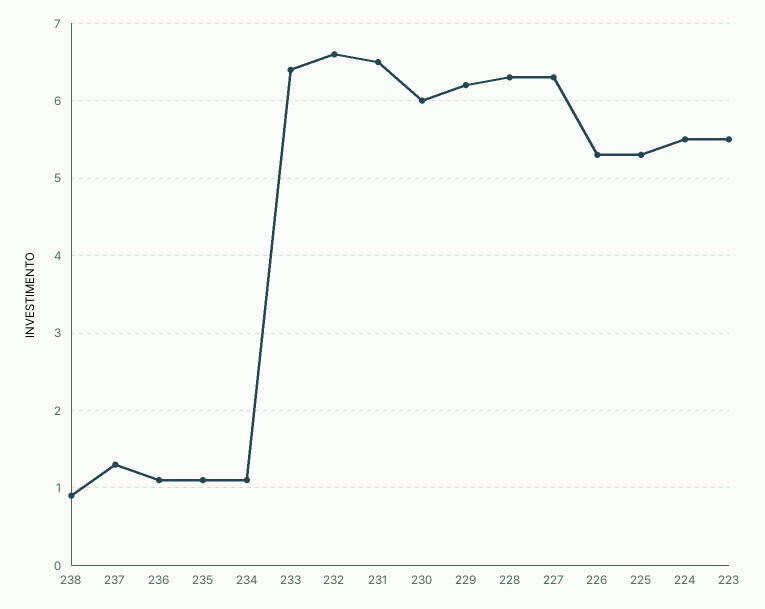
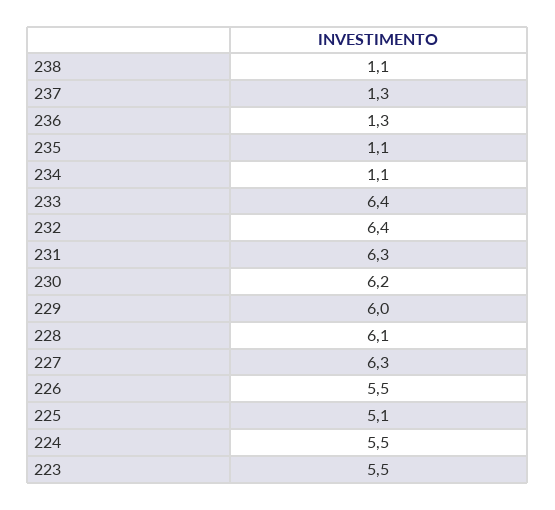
  {
-   "238": 0.9,
+   "238": 1.1,
    "237": 1.3,
-   "236": 1.1,
+   "236": 1.3,
    "235": 1.1,
    "234": 1.1,
    "233": 6.4,
-   "232": 6.6,
+   "232": 6.4,
-   "231": 6.5,
+   "231": 6.3,
-   "230": 6,
+   "230": 6.2,
-   "229": 6.2,
+   "229": 6,
-   "228": 6.3,
+   "228": 6.1,
    "227": 6.3,
-   "226": 5.3,
+   "226": 5.5,
-   "225": 5.3,
+   "225": 5.1,
    "224": 5.5,
    "223": 5.5
  }

